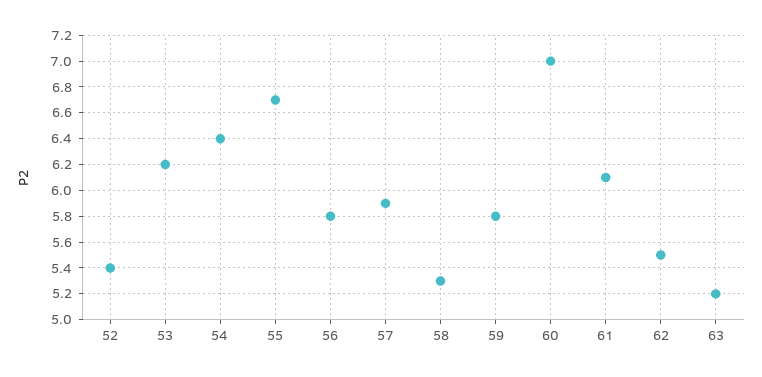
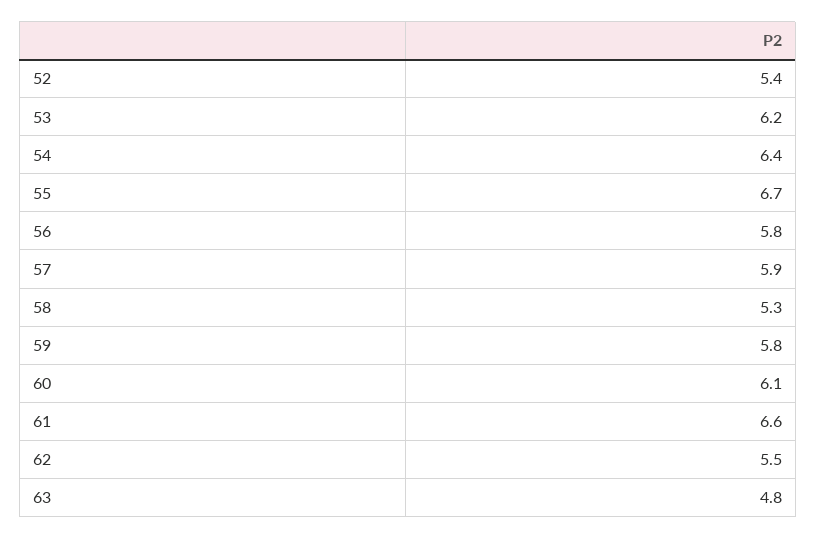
  {
    "52": 5.4,
    "53": 6.2,
    "54": 6.4,
    "55": 6.7,
    "56": 5.8,
    "57": 5.9,
    "58": 5.3,
    "59": 5.8,
-   "60": 7,
+   "60": 6.1,
-   "61": 6.1,
+   "61": 6.6,
    "62": 5.5,
-   "63": 5.2
+   "63": 4.8
  }

